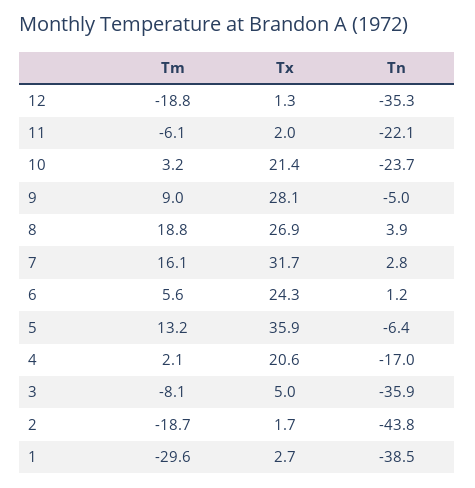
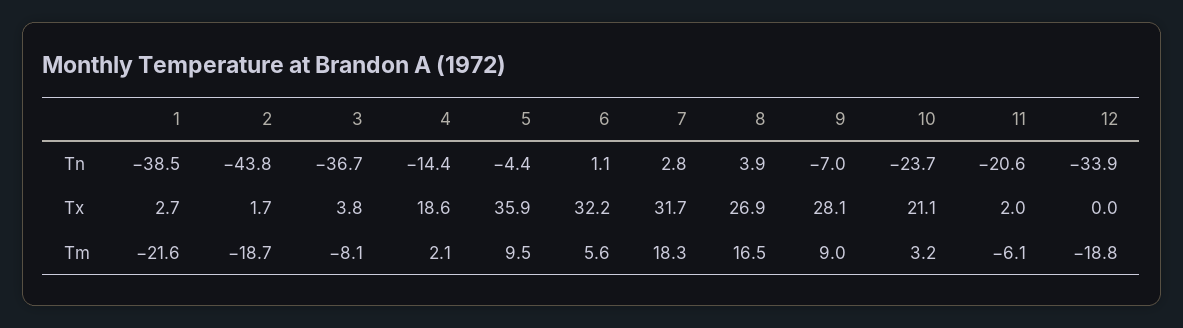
  {
    "Tm": {
      "12": -18.8,
      "11": -6.1,
      "10": 3.2,
      "9": 9,
-     "8": 18.8,
+     "8": 16.5,
-     "7": 16.1,
+     "7": 18.3,
      "6": 5.6,
-     "5": 13.2,
+     "5": 9.5,
      "4": 2.1,
      "3": -8.1,
      "2": -18.7,
-     "1": -29.6
+     "1": -21.6
    },
    "Tx": {
-     "12": 1.3,
+     "12": 0,
      "11": 2,
-     "10": 21.4,
+     "10": 21.1,
      "9": 28.1,
      "8": 26.9,
      "7": 31.7,
-     "6": 24.3,
+     "6": 32.2,
      "5": 35.9,
-     "4": 20.6,
+     "4": 18.6,
-     "3": 5,
+     "3": 3.8,
      "2": 1.7,
      "1": 2.7
    },
    "Tn": {
-     "12": -35.3,
+     "12": -33.9,
-     "11": -22.1,
+     "11": -20.6,
      "10": -23.7,
-     "9": -5,
+     "9": -7,
      "8": 3.9,
      "7": 2.8,
-     "6": 1.2,
+     "6": 1.1,
-     "5": -6.4,
+     "5": -4.4,
-     "4": -17,
+     "4": -14.4,
-     "3": -35.9,
+     "3": -36.7,
      "2": -43.8,
      "1": -38.5
    }
  }

